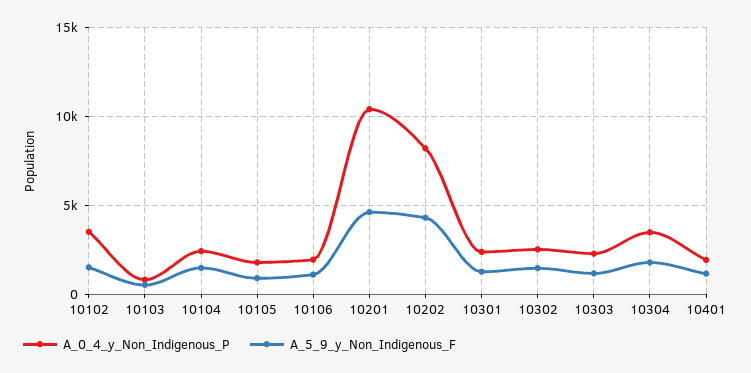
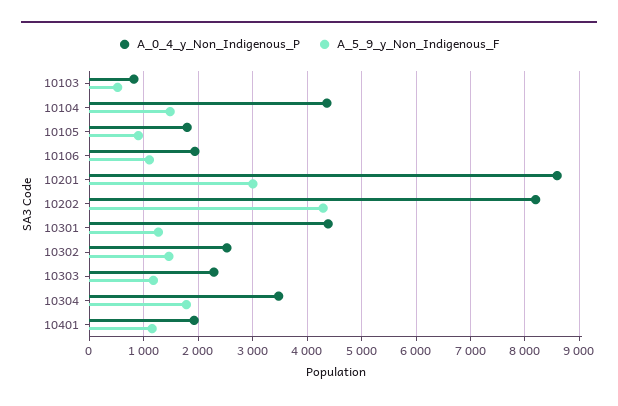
  {
    "A_0_4_y_Non_Indigenous_P": {
-     "10102": 3500,
      "10103": 800,
-     "10104": 2500,
+     "10104": 4400,
      "10105": 1800,
      "10106": 2000,
-     "10201": 10500,
+     "10201": 8600,
      "10202": 8200,
-     "10301": 2500,
+     "10301": 4400,
      "10302": 2600,
      "10303": 2200,
      "10304": 3400,
      "10401": 2000
    },
    "A_5_9_y_Non_Indigenous_F": {
-     "10102": 1500,
      "10103": 600,
      "10104": 1400,
      "10105": 1000,
      "10106": 1000,
-     "10201": 4500,
+     "10201": 3000,
      "10202": 4200,
      "10301": 1200,
      "10302": 1400,
      "10303": 1200,
      "10304": 1800,
      "10401": 1200
    }
  }

